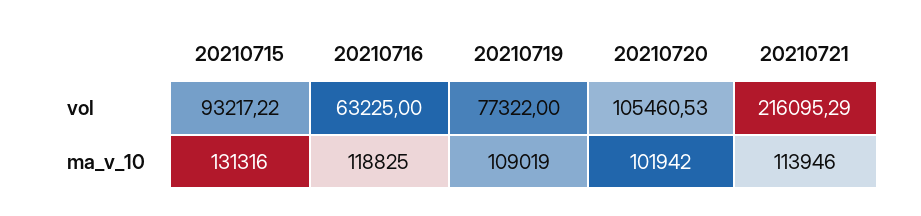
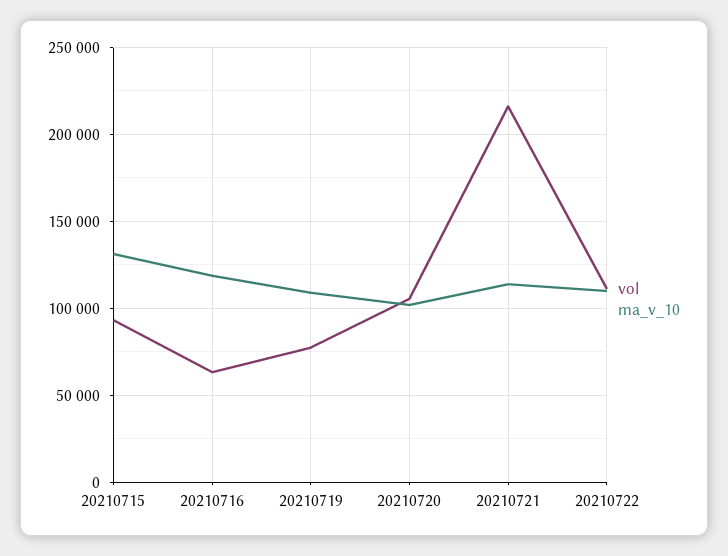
  {
    "vol": {
      "20210715": 93217.22,
      "20210716": 63225,
      "20210719": 77322,
      "20210720": 105460.53,
-     "20210721": 216095.29
+     "20210721": 216095.29,
+     "20210722": 110000
    },
    "ma_v_10": {
      "20210715": 131316,
      "20210716": 118825,
      "20210719": 109019,
      "20210720": 101942,
-     "20210721": 113946
+     "20210721": 113946,
+     "20210722": 110000
    }
  }

